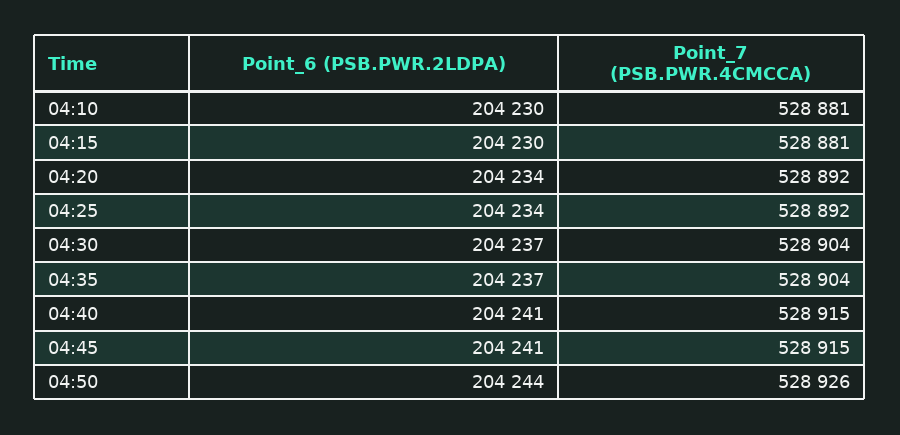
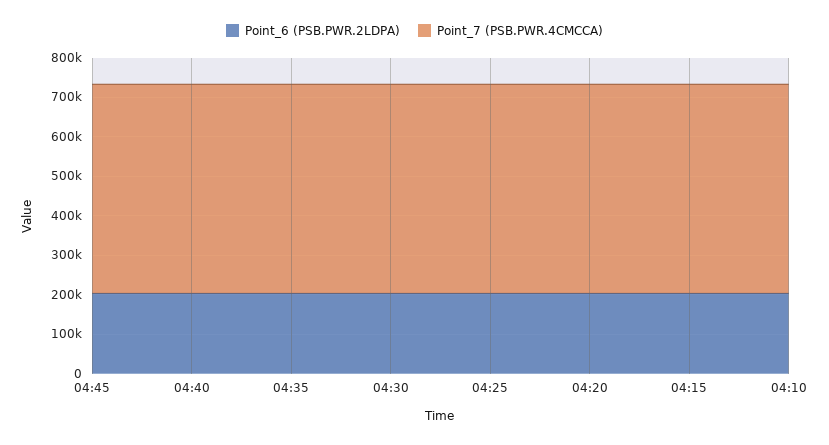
  {
    "Point_6 (PSB.PWR.2LDPA)": {
      "04:10": 204230,
      "04:15": 204230,
      "04:20": 204234,
      "04:25": 204234,
      "04:30": 204237,
      "04:35": 204237,
      "04:40": 204241,
-     "04:45": 204241,
+     "04:45": 204241
-     "04:50": 204244
    },
    "Point_7 (PSB.PWR.4CMCCA)": {
      "04:10": 528881,
      "04:15": 528881,
      "04:20": 528892,
      "04:25": 528892,
      "04:30": 528904,
      "04:35": 528904,
      "04:40": 528915,
-     "04:45": 528915,
+     "04:45": 528915
-     "04:50": 528926
    }
  }

